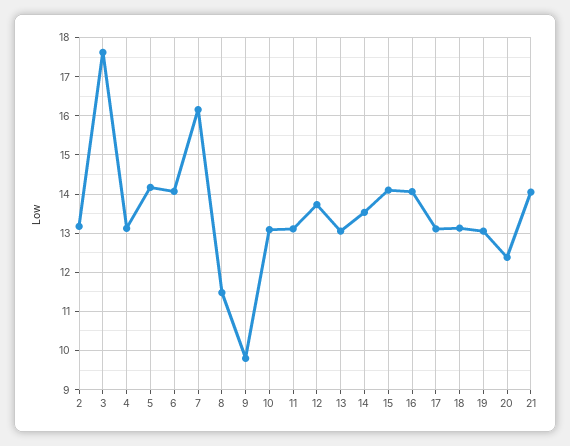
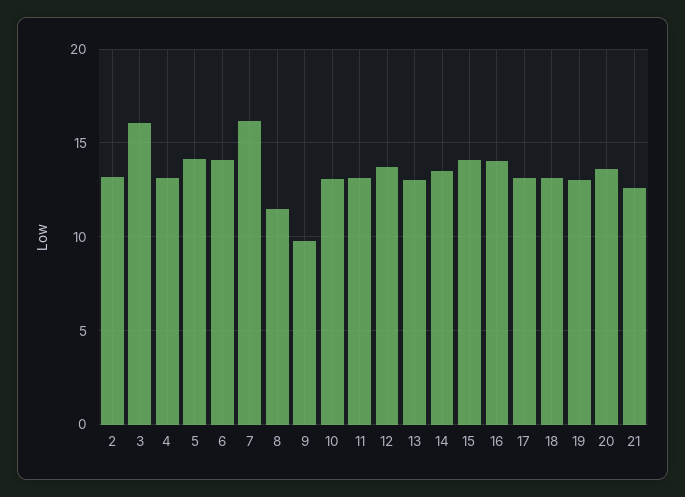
  {
    "2": 13.2,
-   "3": 17.6,
+   "3": 16,
    "4": 13.2,
    "5": 14.2,
    "6": 14,
    "7": 16.2,
    "8": 11.4,
    "9": 9.8,
    "10": 13,
    "11": 13.2,
    "12": 13.8,
    "13": 13,
    "14": 13.6,
    "15": 14.2,
    "16": 14,
    "17": 13.2,
    "18": 13.2,
    "19": 13,
-   "20": 12.4,
+   "20": 13.5,
-   "21": 14
+   "21": 12.5
  }

